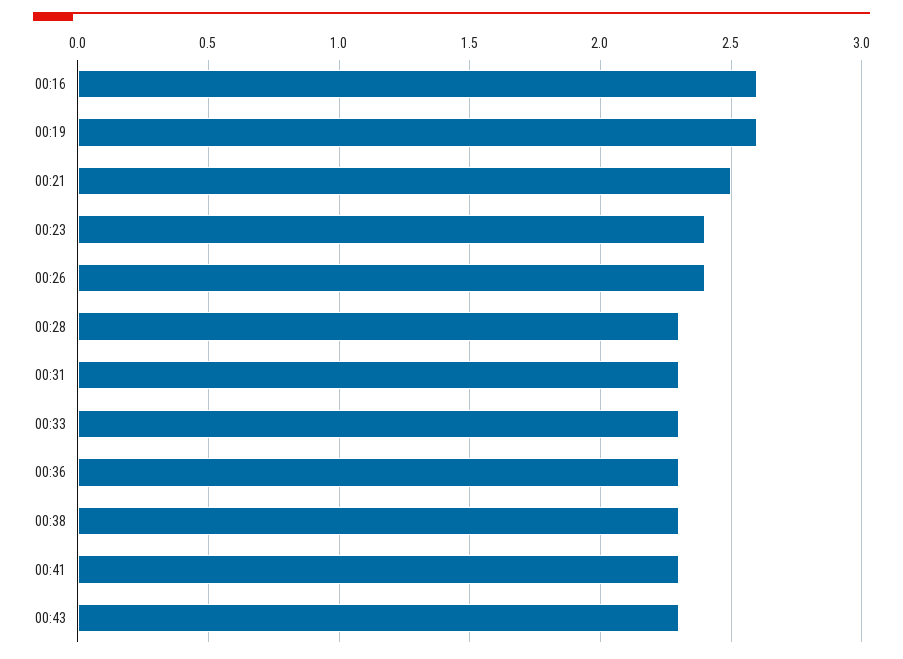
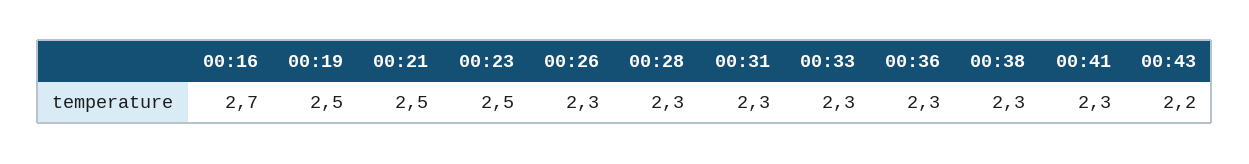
  {
-   "00:16": 2.6,
+   "00:16": 2.7,
-   "00:19": 2.6,
+   "00:19": 2.5,
    "00:21": 2.5,
-   "00:23": 2.4,
+   "00:23": 2.5,
-   "00:26": 2.4,
+   "00:26": 2.3,
    "00:28": 2.3,
    "00:31": 2.3,
    "00:33": 2.3,
    "00:36": 2.3,
    "00:38": 2.3,
    "00:41": 2.3,
-   "00:43": 2.3
+   "00:43": 2.2
  }

